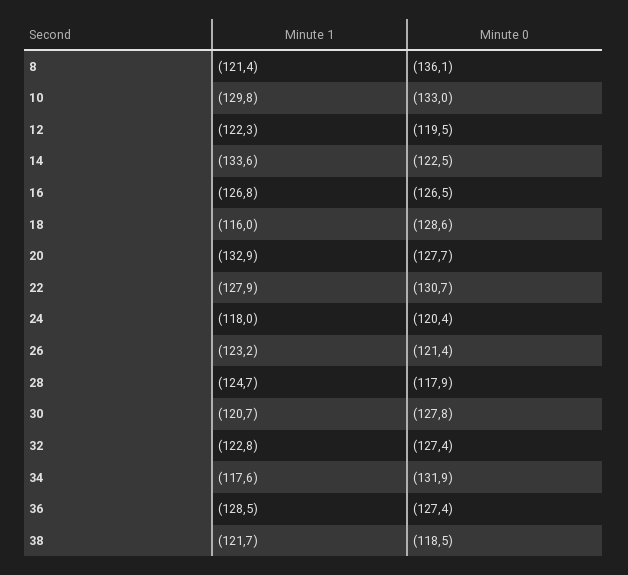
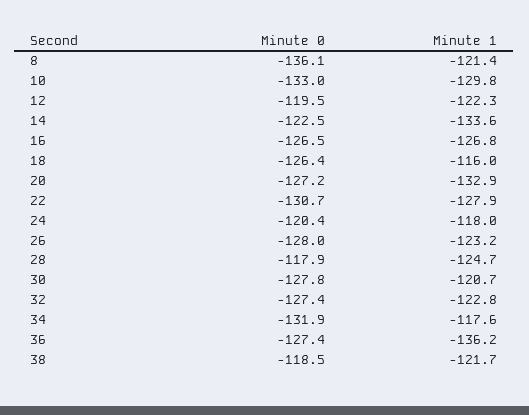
  {
    "Minute 1": {
      "8": -121.4,
      "10": -129.8,
      "12": -122.3,
      "14": -133.6,
      "16": -126.8,
      "18": -116,
      "20": -132.9,
      "22": -127.9,
      "24": -118,
      "26": -123.2,
      "28": -124.7,
      "30": -120.7,
      "32": -122.8,
      "34": -117.6,
-     "36": -128.5,
+     "36": -136.2,
      "38": -121.7
    },
    "Minute 0": {
      "8": -136.1,
      "10": -133,
      "12": -119.5,
      "14": -122.5,
      "16": -126.5,
-     "18": -128.6,
+     "18": -126.4,
-     "20": -127.7,
+     "20": -127.2,
      "22": -130.7,
      "24": -120.4,
-     "26": -121.4,
+     "26": -128,
      "28": -117.9,
      "30": -127.8,
      "32": -127.4,
      "34": -131.9,
      "36": -127.4,
      "38": -118.5
    }
  }

